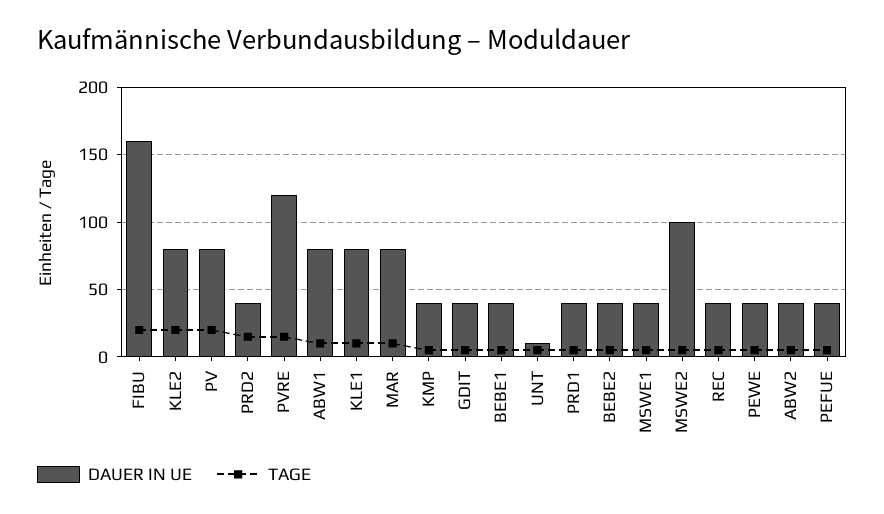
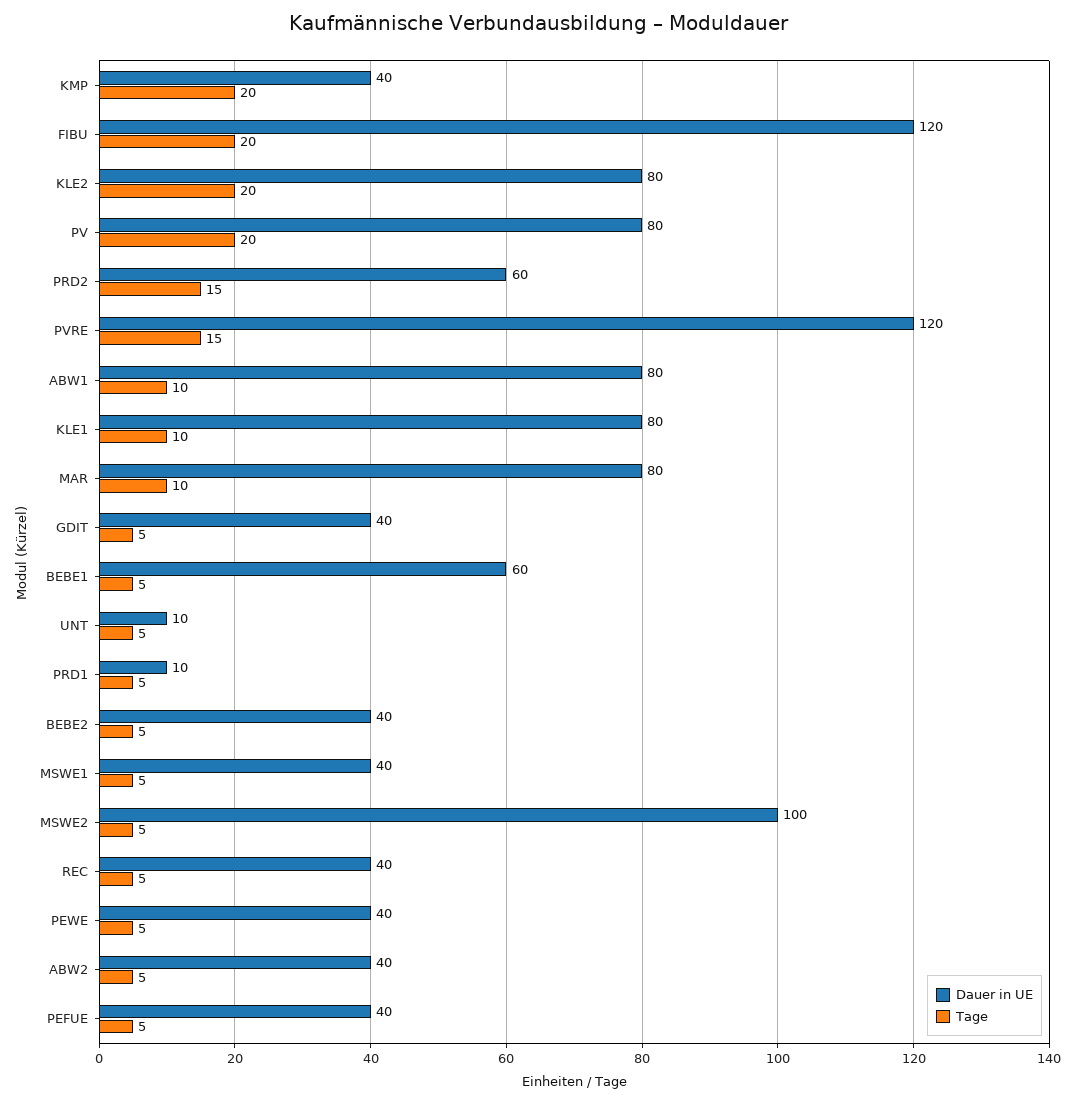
  {
    "DAUER IN UE": {
-     "FIBU": 160,
+     "FIBU": 120,
      "KLE2": 80,
      "PV": 80,
-     "PRD2": 40,
+     "PRD2": 60,
      "PVRE": 120,
      "ABW1": 80,
      "KLE1": 80,
      "MAR": 80,
      "KMP": 40,
      "GDIT": 40,
-     "BEBE1": 40,
+     "BEBE1": 60,
      "UNT": 10,
-     "PRD1": 40,
+     "PRD1": 10,
      "BEBE2": 40,
      "MSWE1": 40,
      "MSWE2": 100,
      "REC": 40,
      "PEWE": 40,
      "ABW2": 40,
      "PEFUE": 40
    },
    "TAGE": {
      "FIBU": 20,
      "KLE2": 20,
      "PV": 20,
      "PRD2": 15,
      "PVRE": 15,
      "ABW1": 10,
      "KLE1": 10,
      "MAR": 10,
-     "KMP": 5,
+     "KMP": 20,
      "GDIT": 5,
      "BEBE1": 5,
      "UNT": 5,
      "PRD1": 5,
      "BEBE2": 5,
      "MSWE1": 5,
      "MSWE2": 5,
      "REC": 5,
      "PEWE": 5,
      "ABW2": 5,
      "PEFUE": 5
    }
  }

